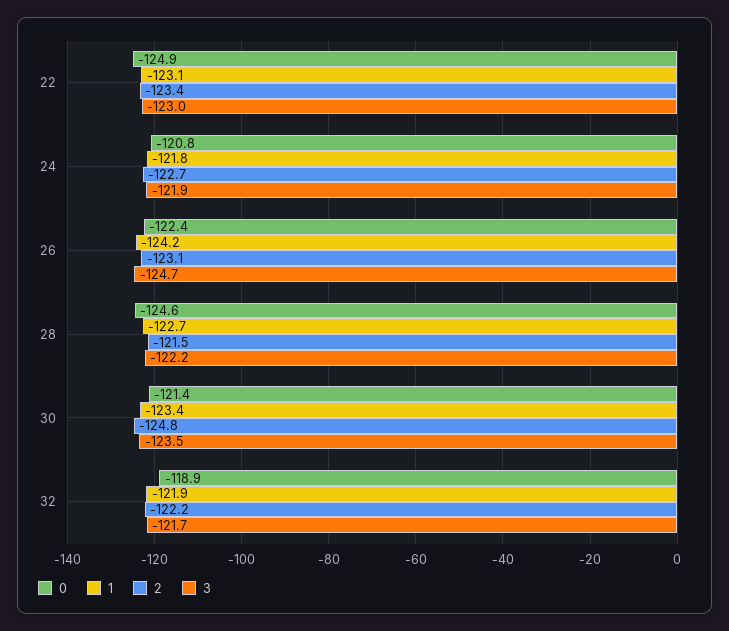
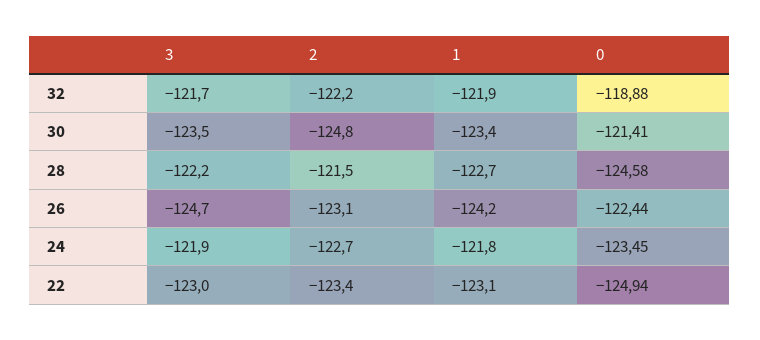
  {
    "0": {
      "22": -124.94,
-     "24": -120.8,
+     "24": -123.45,
      "26": -122.44,
      "28": -124.58,
      "30": -121.41,
      "32": -118.88
    },
    "1": {
      "22": -123.1,
      "24": -121.8,
      "26": -124.2,
      "28": -122.7,
      "30": -123.4,
      "32": -121.9
    },
    "2": {
      "22": -123.4,
      "24": -122.7,
      "26": -123.1,
      "28": -121.5,
      "30": -124.8,
      "32": -122.2
    },
    "3": {
      "22": -123,
      "24": -121.9,
      "26": -124.7,
      "28": -122.2,
      "30": -123.5,
      "32": -121.7
    }
  }

